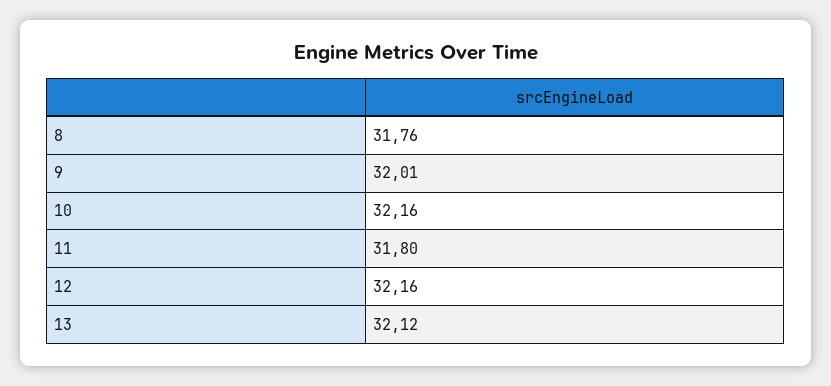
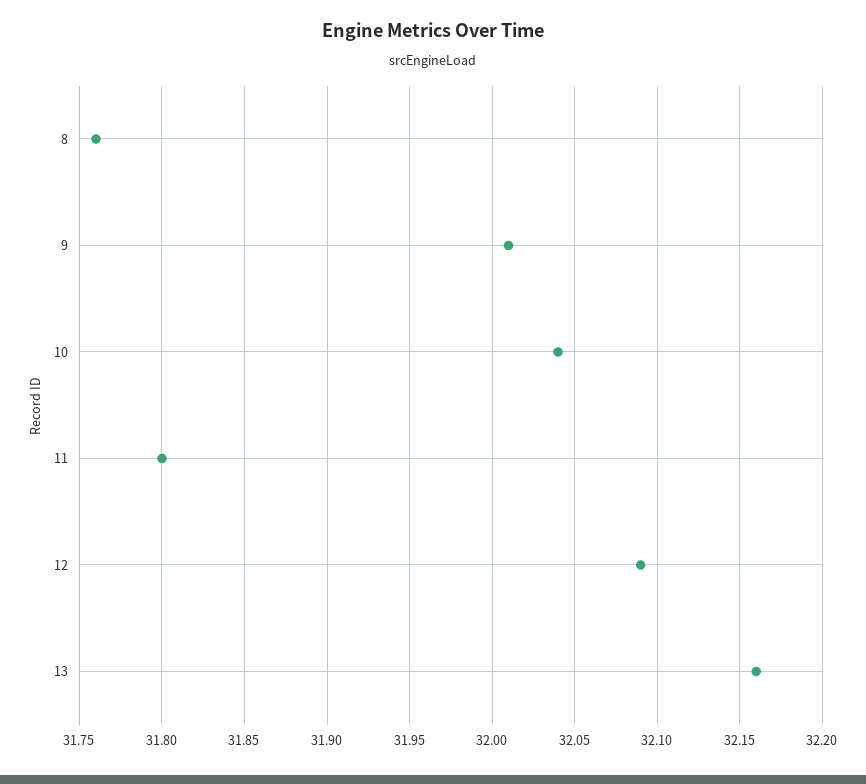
  {
    "8": 31.76,
    "9": 32.01,
-   "10": 32.16,
+   "10": 32.04,
    "11": 31.8,
-   "12": 32.16,
+   "12": 32.09,
-   "13": 32.12
+   "13": 32.16
  }

